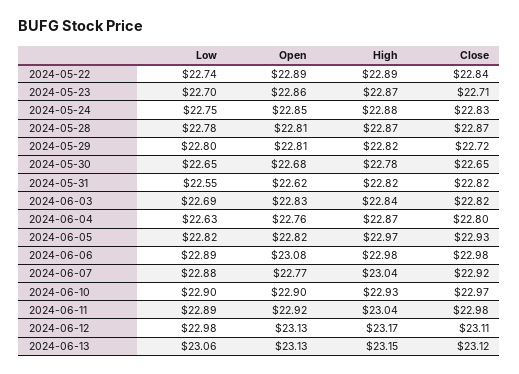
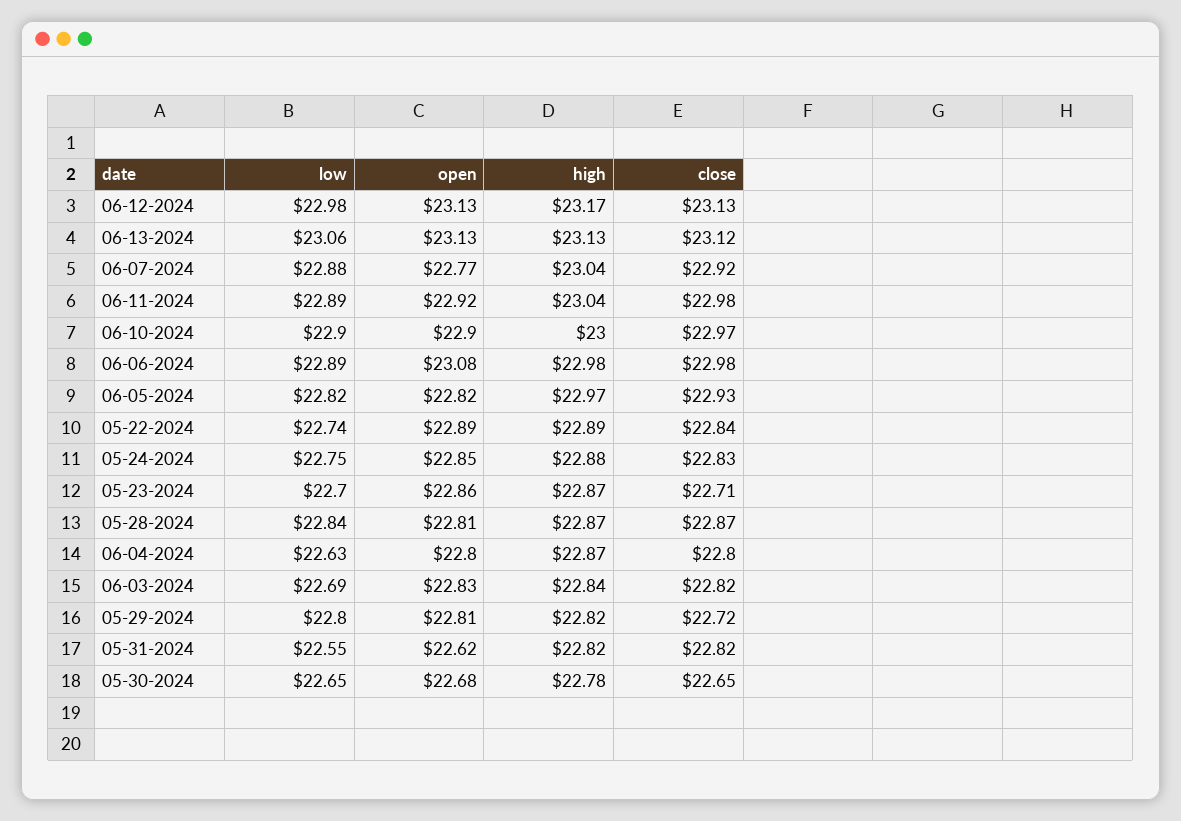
  {
    "Low": {
      "2024-05-22": 22.74,
      "2024-05-23": 22.7,
      "2024-05-24": 22.75,
-     "2024-05-28": 22.78,
+     "2024-05-28": 22.84,
      "2024-05-29": 22.8,
      "2024-05-30": 22.65,
      "2024-05-31": 22.55,
      "2024-06-03": 22.69,
      "2024-06-04": 22.63,
      "2024-06-05": 22.82,
      "2024-06-06": 22.89,
      "2024-06-07": 22.88,
      "2024-06-10": 22.9,
      "2024-06-11": 22.89,
      "2024-06-12": 22.98,
      "2024-06-13": 23.06
    },
    "Open": {
      "2024-05-22": 22.89,
      "2024-05-23": 22.86,
      "2024-05-24": 22.85,
      "2024-05-28": 22.81,
      "2024-05-29": 22.81,
      "2024-05-30": 22.68,
      "2024-05-31": 22.62,
      "2024-06-03": 22.83,
-     "2024-06-04": 22.76,
+     "2024-06-04": 22.8,
      "2024-06-05": 22.82,
      "2024-06-06": 23.08,
      "2024-06-07": 22.77,
      "2024-06-10": 22.9,
      "2024-06-11": 22.92,
      "2024-06-12": 23.13,
      "2024-06-13": 23.13
    },
    "High": {
      "2024-05-22": 22.89,
      "2024-05-23": 22.87,
      "2024-05-24": 22.88,
      "2024-05-28": 22.87,
      "2024-05-29": 22.82,
      "2024-05-30": 22.78,
      "2024-05-31": 22.82,
      "2024-06-03": 22.84,
      "2024-06-04": 22.87,
      "2024-06-05": 22.97,
      "2024-06-06": 22.98,
      "2024-06-07": 23.04,
-     "2024-06-10": 22.93,
+     "2024-06-10": 23,
      "2024-06-11": 23.04,
      "2024-06-12": 23.17,
-     "2024-06-13": 23.15
+     "2024-06-13": 23.13
    },
    "Close": {
      "2024-05-22": 22.84,
      "2024-05-23": 22.71,
      "2024-05-24": 22.83,
      "2024-05-28": 22.87,
      "2024-05-29": 22.72,
      "2024-05-30": 22.65,
      "2024-05-31": 22.82,
      "2024-06-03": 22.82,
      "2024-06-04": 22.8,
      "2024-06-05": 22.93,
      "2024-06-06": 22.98,
      "2024-06-07": 22.92,
      "2024-06-10": 22.97,
      "2024-06-11": 22.98,
-     "2024-06-12": 23.11,
+     "2024-06-12": 23.13,
      "2024-06-13": 23.12
    }
  }

